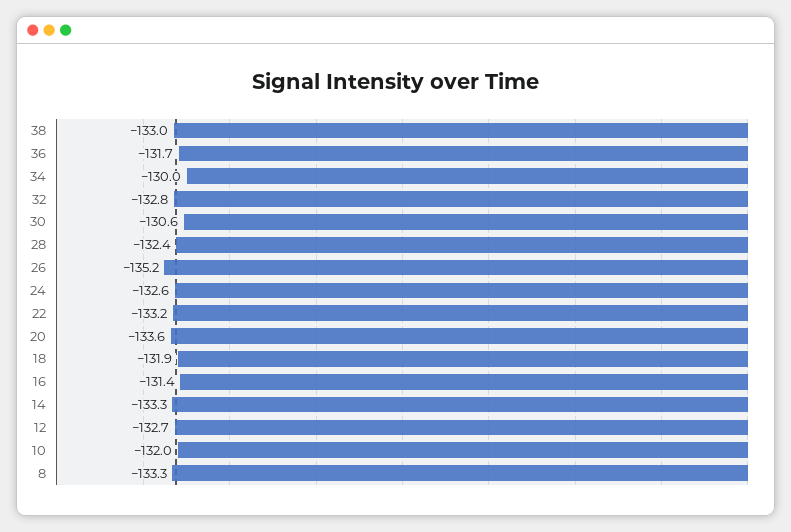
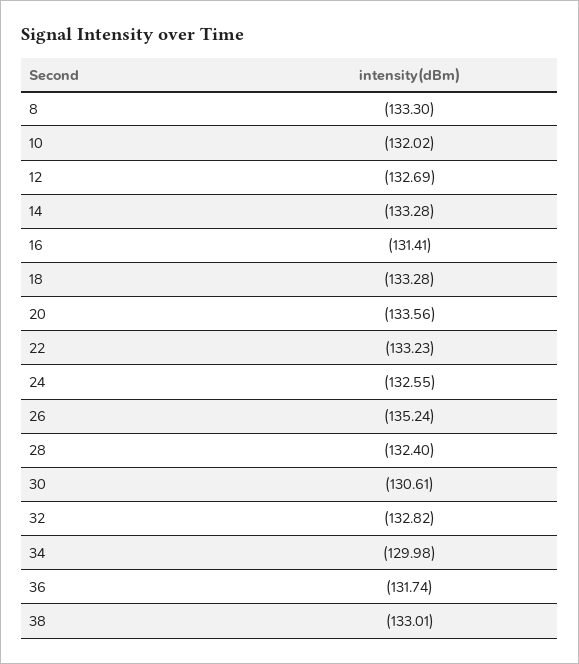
  {
    "38": -133.01,
    "36": -131.74,
    "34": -129.98,
    "32": -132.82,
    "30": -130.61,
    "28": -132.4,
    "26": -135.24,
    "24": -132.55,
    "22": -133.23,
    "20": -133.56,
-   "18": -131.9,
+   "18": -133.28,
    "16": -131.41,
    "14": -133.28,
    "12": -132.69,
    "10": -132.02,
    "8": -133.3
  }

